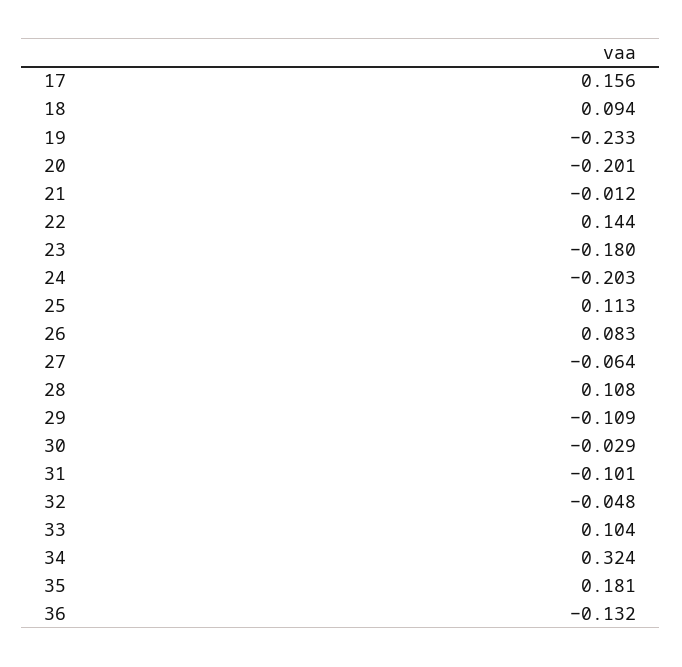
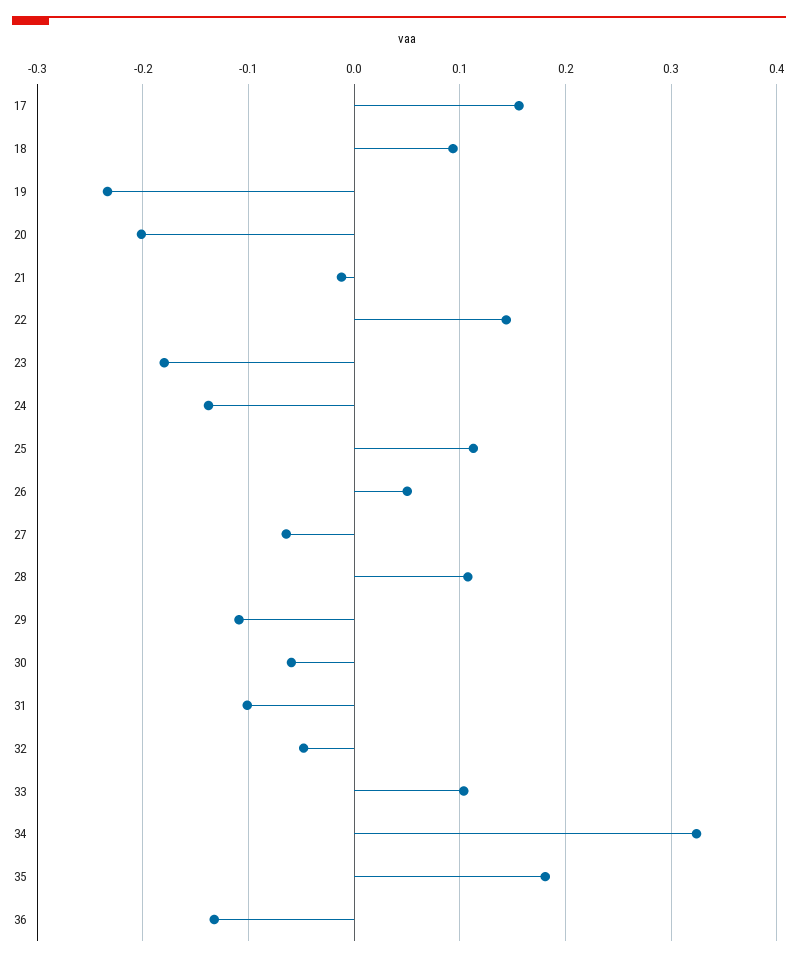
  {
    "17": 0.156,
    "18": 0.094,
    "19": -0.233,
    "20": -0.201,
    "21": -0.012,
    "22": 0.144,
    "23": -0.18,
-   "24": -0.203,
+   "24": -0.14,
    "25": 0.113,
-   "26": 0.083,
+   "26": 0.05,
    "27": -0.064,
    "28": 0.108,
    "29": -0.109,
-   "30": -0.029,
+   "30": -0.06,
    "31": -0.101,
    "32": -0.048,
    "33": 0.104,
    "34": 0.324,
    "35": 0.181,
    "36": -0.132
  }

